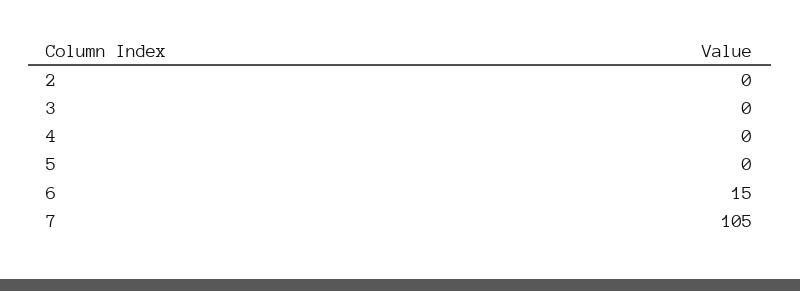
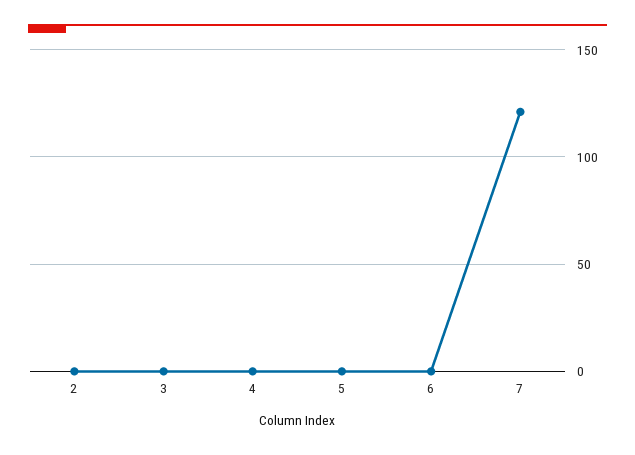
  {
    "2": 0,
    "3": 0,
    "4": 0,
    "5": 0,
-   "6": 15,
+   "6": 0,
-   "7": 105
+   "7": 120
  }

